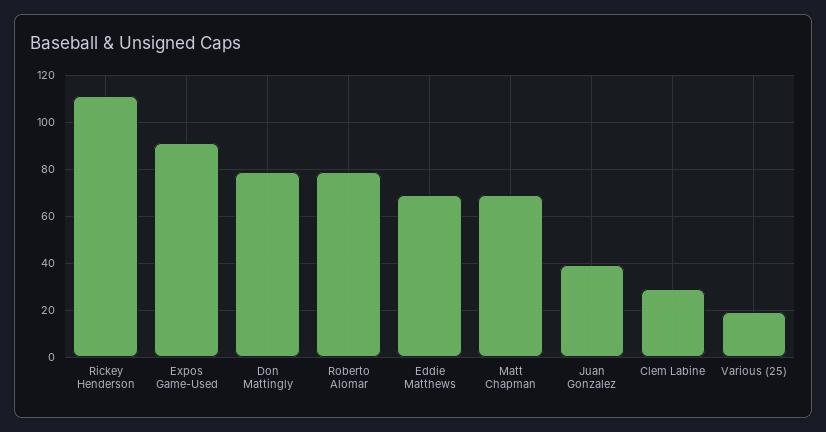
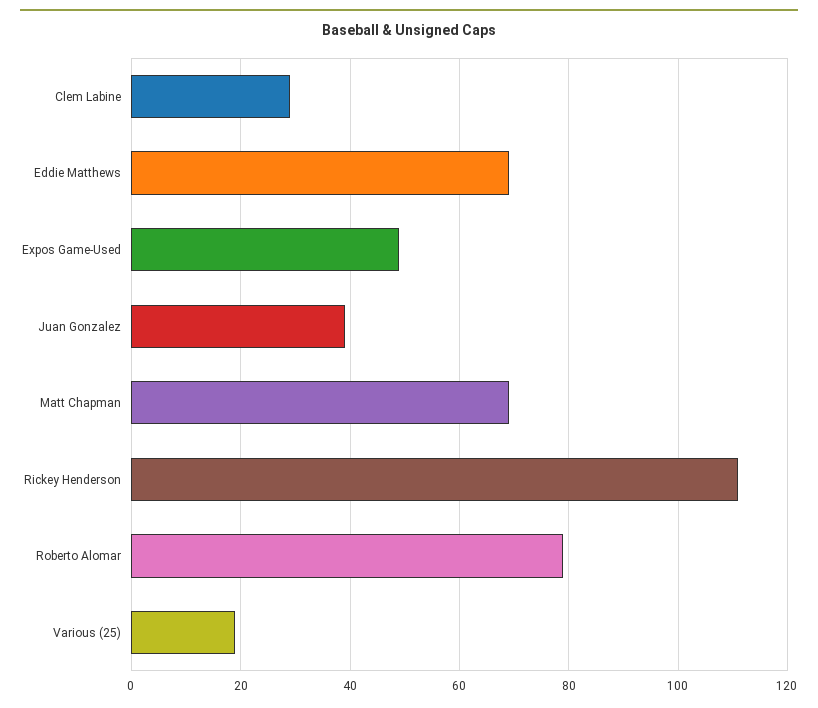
  {
    "Rickey Henderson": 110,
-   "Expos Game-Used": 90,
+   "Expos Game-Used": 50,
-   "Don Mattingly": 80,
    "Roberto Alomar": 80,
    "Eddie Matthews": 70,
    "Matt Chapman": 70,
    "Juan Gonzalez": 40,
    "Clem Labine": 30,
    "Various (25)": 20
  }

